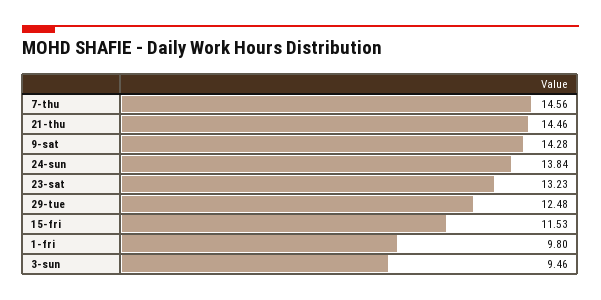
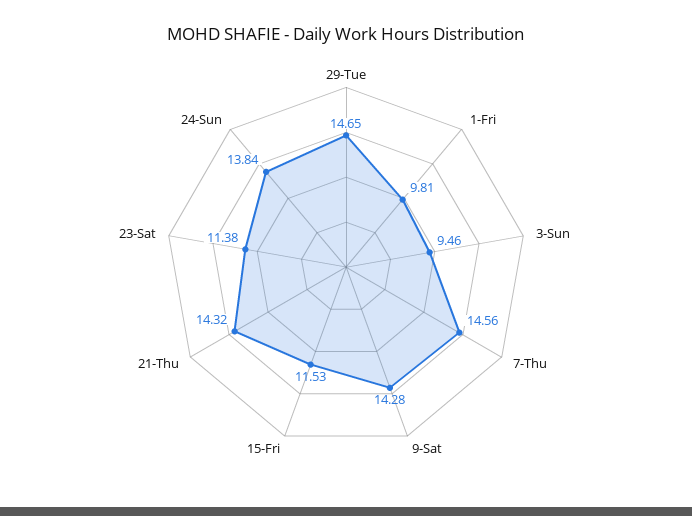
  {
    "7-thu": 14.56,
-   "21-thu": 14.46,
+   "21-thu": 14.32,
    "9-sat": 14.28,
    "24-sun": 13.84,
-   "23-sat": 13.23,
+   "23-sat": 11.38,
-   "29-tue": 12.48,
+   "29-tue": 14.65,
    "15-fri": 11.53,
-   "1-fri": 9.8,
+   "1-fri": 9.81,
    "3-sun": 9.46
  }

